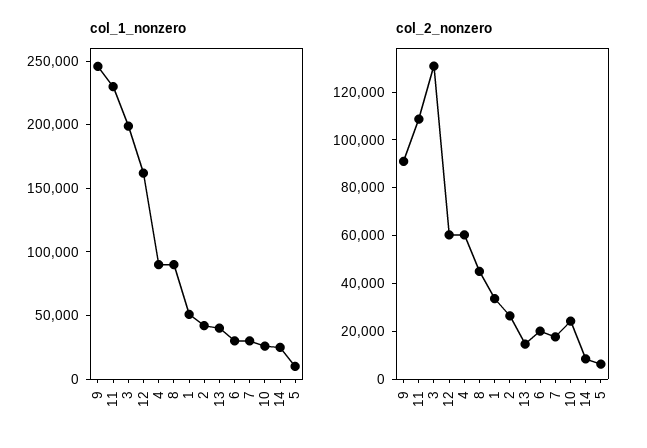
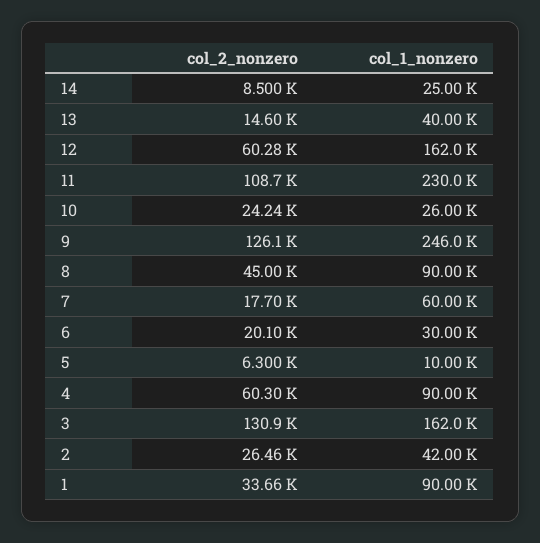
  {
    "col_1_nonzero": {
      "9": 246000,
      "11": 230000,
-     "3": 200000,
+     "3": 162000,
      "12": 162000,
      "4": 90000,
      "8": 90000,
-     "1": 50000,
+     "1": 90000,
      "2": 42000,
      "13": 40000,
      "6": 30000,
-     "7": 30000,
+     "7": 60000,
      "10": 26000,
      "14": 25000,
      "5": 10000
    },
    "col_2_nonzero": {
-     "9": 90000,
+     "9": 126100,
      "11": 108700,
      "3": 130900,
      "12": 60280,
      "4": 60300,
      "8": 45000,
      "1": 33660,
      "2": 26460,
      "13": 14600,
      "6": 20100,
      "7": 17700,
      "10": 24240,
      "14": 8500,
      "5": 6300
    }
  }

